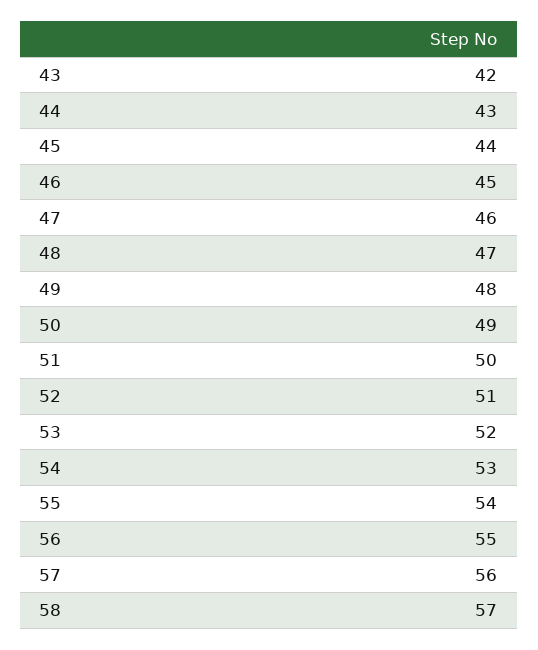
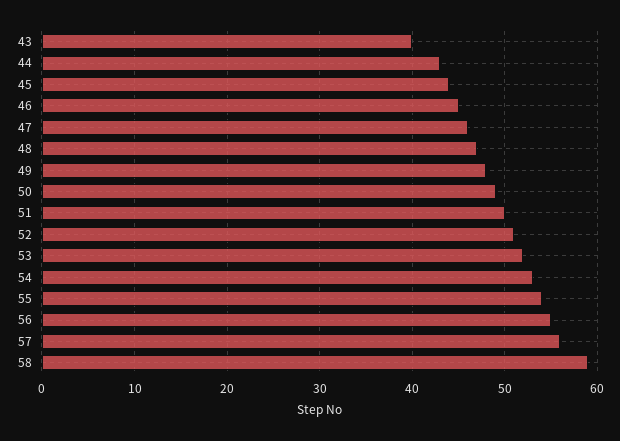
  {
-   "43": 42,
+   "43": 40,
    "44": 43,
    "45": 44,
    "46": 45,
    "47": 46,
    "48": 47,
    "49": 48,
    "50": 49,
    "51": 50,
    "52": 51,
    "53": 52,
    "54": 53,
    "55": 54,
    "56": 55,
    "57": 56,
-   "58": 57
+   "58": 59
  }

